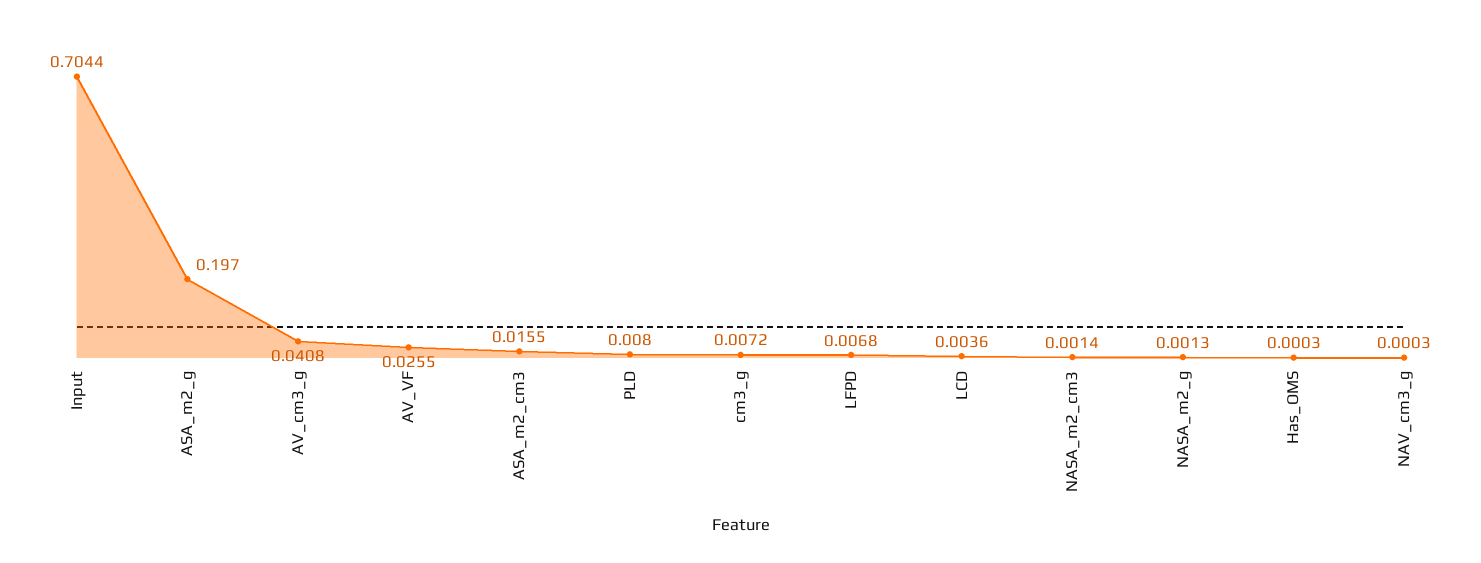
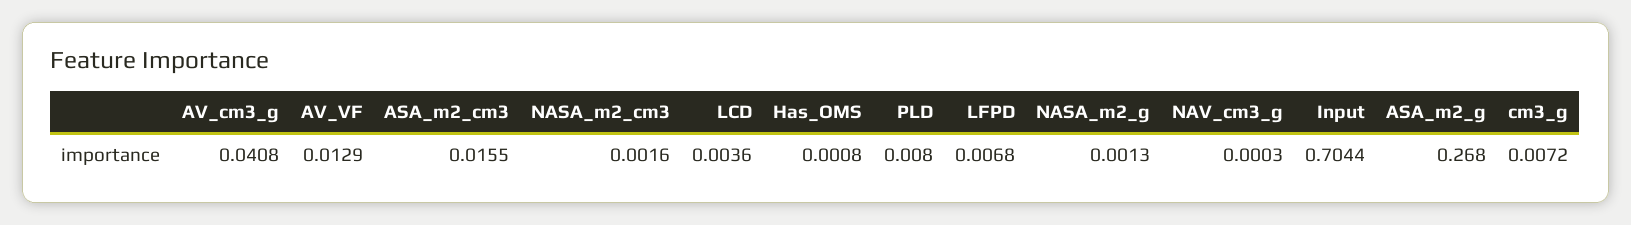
  {
    "Input": 0.7044,
-   "ASA_m2_g": 0.197,
+   "ASA_m2_g": 0.268,
    "AV_cm3_g": 0.0408,
-   "AV_VF": 0.0255,
+   "AV_VF": 0.0129,
    "ASA_m2_cm3": 0.0155,
    "PLD": 0.008,
    "cm3_g": 0.0072,
    "LFPD": 0.0068,
    "LCD": 0.0036,
-   "NASA_m2_cm3": 0.0014,
+   "NASA_m2_cm3": 0.0016,
    "NASA_m2_g": 0.0013,
-   "Has_OMS": 0.0003,
+   "Has_OMS": 0.0008,
    "NAV_cm3_g": 0.0003
  }

